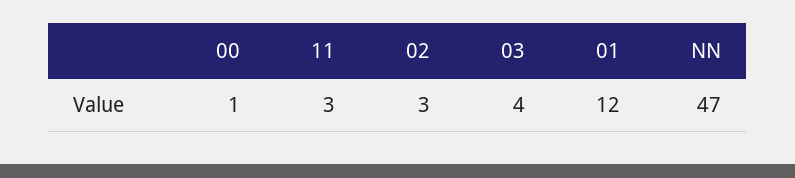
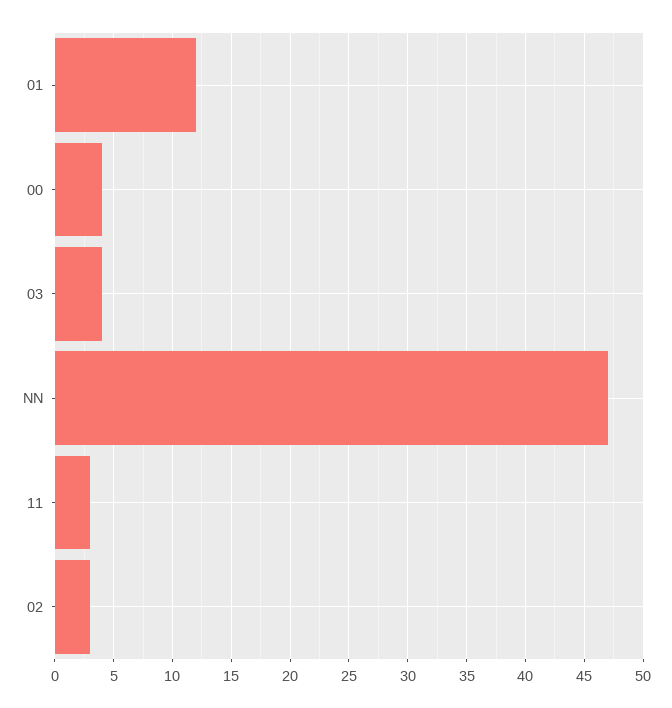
  {
-   "00": 1,
+   "00": 4,
    "11": 3,
    "02": 3,
    "03": 4,
    "01": 12,
    "NN": 47
  }

